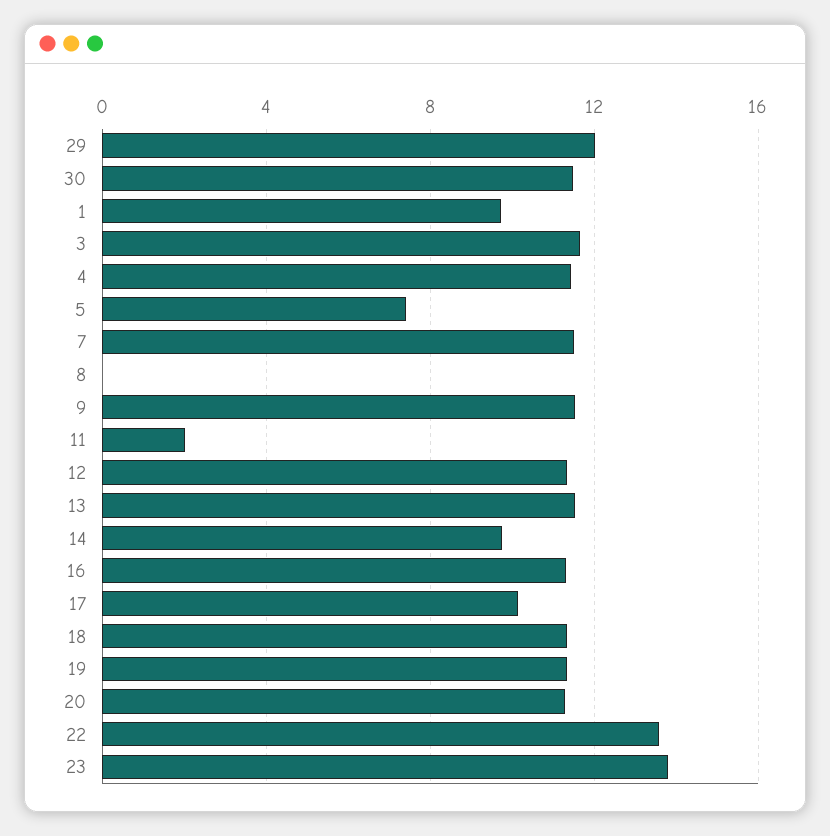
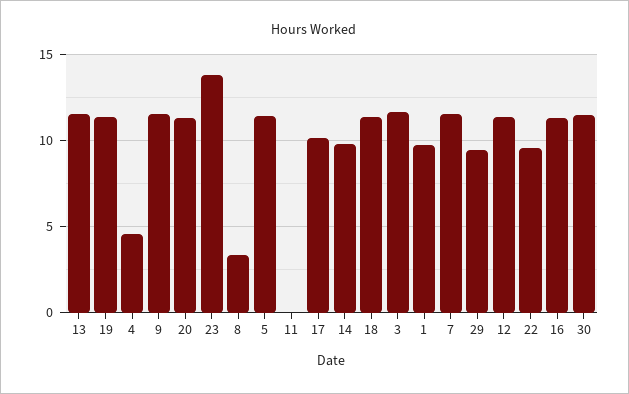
  {
-   "29": 12,
+   "29": 9.5,
    "30": 11.5,
    "1": 9.5,
    "3": 11.5,
-   "4": 11.5,
+   "4": 4.5,
-   "5": 7.5,
+   "5": 11.5,
    "7": 11.5,
-   "8": 0,
+   "8": 3.5,
    "9": 11.5,
-   "11": 2,
+   "11": 0,
    "12": 11.5,
    "13": 11.5,
    "14": 10,
    "16": 11.5,
    "17": 10,
    "18": 11.5,
    "19": 11.5,
    "20": 11.5,
-   "22": 13.5,
+   "22": 9.5,
    "23": 14
  }

